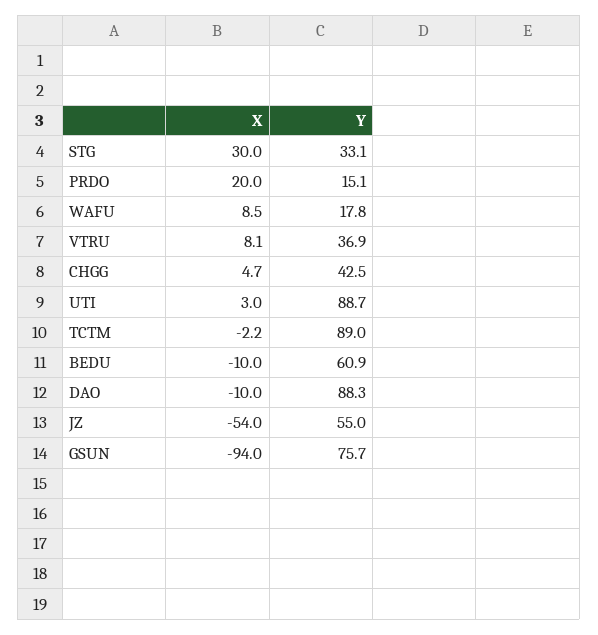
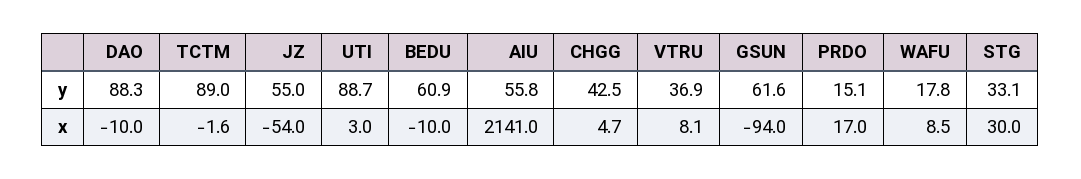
  {
    "X": {
      "STG": 30,
-     "PRDO": 20,
+     "PRDO": 17,
      "WAFU": 8.5,
      "VTRU": 8.1,
      "CHGG": 4.7,
      "UTI": 3,
-     "TCTM": -2.2,
+     "TCTM": -1.6,
      "BEDU": -10,
      "DAO": -10,
      "JZ": -54,
-     "GSUN": -94
+     "GSUN": -94,
+     "AIU": 2141
    },
    "Y": {
      "STG": 33.1,
      "PRDO": 15.1,
      "WAFU": 17.8,
      "VTRU": 36.9,
      "CHGG": 42.5,
      "UTI": 88.7,
      "TCTM": 89,
      "BEDU": 60.9,
      "DAO": 88.3,
      "JZ": 55,
-     "GSUN": 75.7
+     "GSUN": 61.6,
+     "AIU": 55.8
    }
  }

